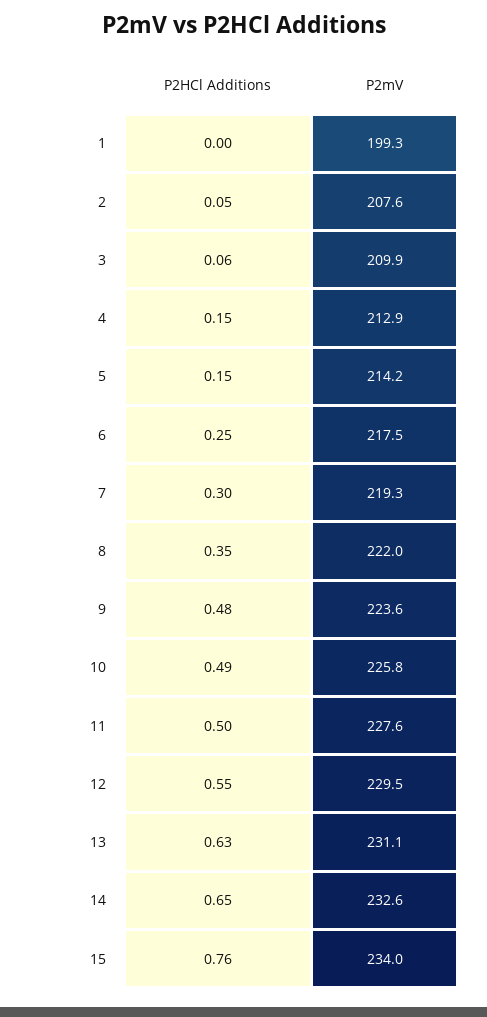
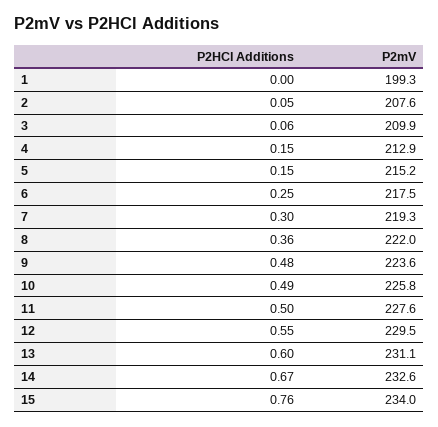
  {
    "P2HCl Additions": {
      "1": 0,
      "2": 0.05,
      "3": 0.06,
      "4": 0.15,
      "5": 0.15,
      "6": 0.25,
      "7": 0.3,
-     "8": 0.35,
+     "8": 0.36,
      "9": 0.48,
      "10": 0.49,
      "11": 0.5,
      "12": 0.55,
-     "13": 0.63,
+     "13": 0.6,
-     "14": 0.65,
+     "14": 0.67,
      "15": 0.76
    },
    "P2mV": {
      "1": 199.3,
      "2": 207.6,
      "3": 209.9,
      "4": 212.9,
-     "5": 214.2,
+     "5": 215.2,
      "6": 217.5,
      "7": 219.3,
      "8": 222,
      "9": 223.6,
      "10": 225.8,
      "11": 227.6,
      "12": 229.5,
      "13": 231.1,
      "14": 232.6,
      "15": 234
    }
  }

